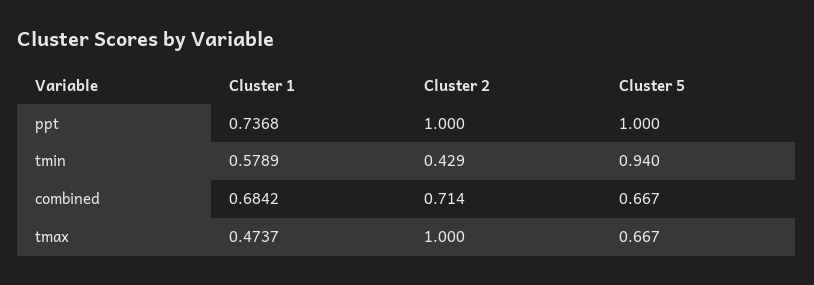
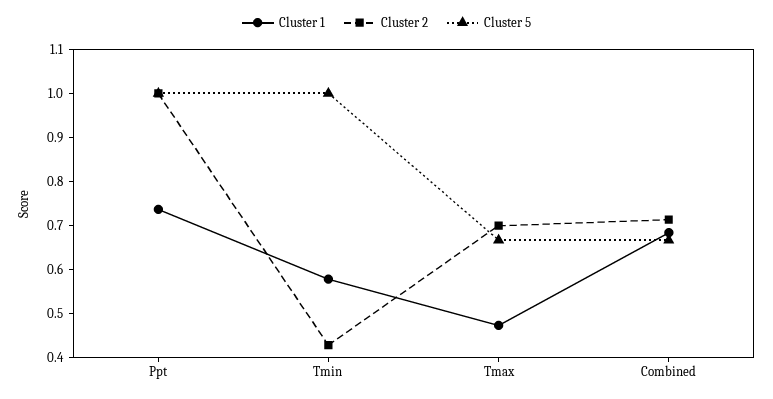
  {
    "Cluster 1": {
      "ppt": 0.7368,
      "tmin": 0.5789,
      "combined": 0.6842,
      "tmax": 0.4737
    },
    "Cluster 2": {
      "ppt": 1,
      "tmin": 0.429,
      "combined": 0.714,
-     "tmax": 1
+     "tmax": 0.7
    },
    "Cluster 5": {
      "ppt": 1,
-     "tmin": 0.94,
+     "tmin": 1,
      "combined": 0.667,
      "tmax": 0.667
    }
  }

